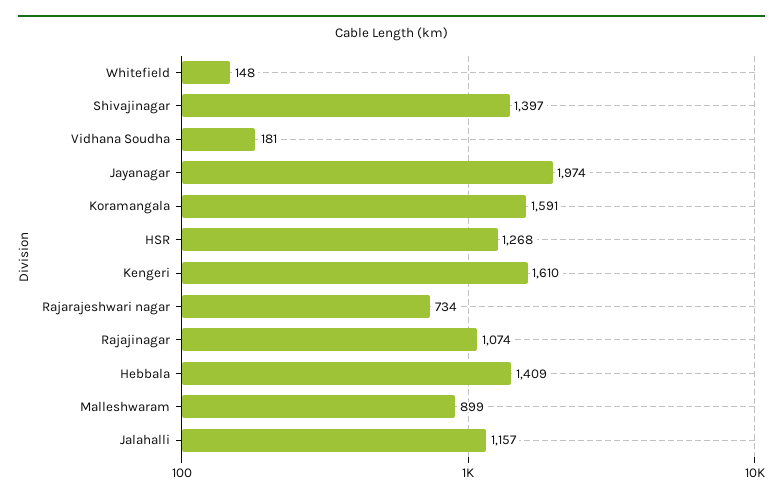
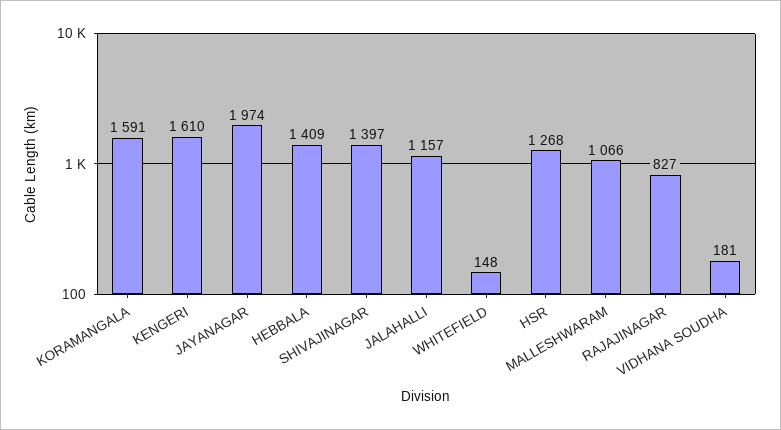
  {
    "Whitefield": 148,
    "Shivajinagar": 1397,
    "Vidhana Soudha": 181,
    "Jayanagar": 1974,
    "Koramangala": 1591,
    "HSR": 1268,
    "Kengeri": 1610,
-   "Rajarajeshwari nagar": 734,
-   "Rajajinagar": 1074,
+   "Rajajinagar": 827,
    "Hebbala": 1409,
-   "Malleshwaram": 899,
+   "Malleshwaram": 1066,
    "Jalahalli": 1157
  }

